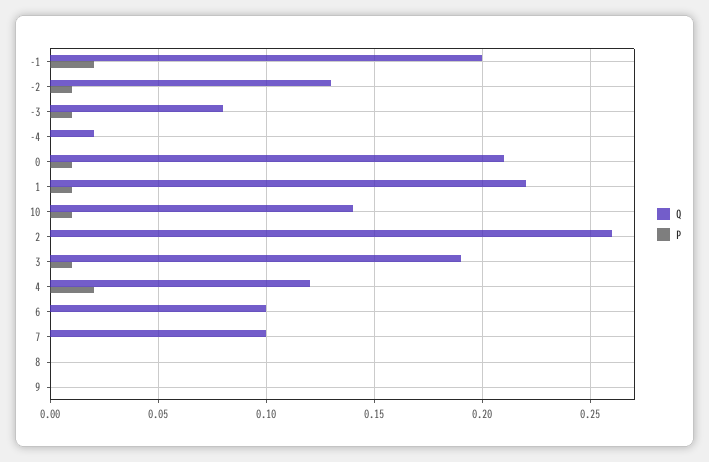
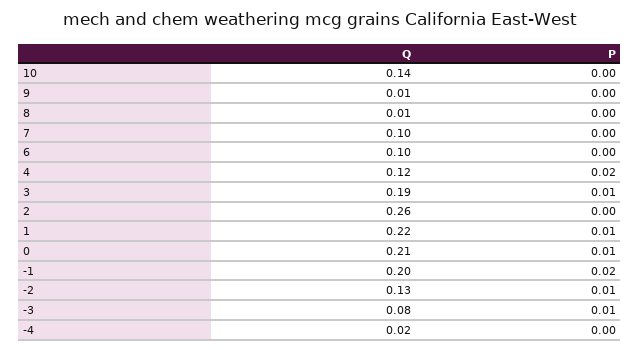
  {
    "Q": {
      "-1": 0.2,
      "-2": 0.13,
      "-3": 0.08,
      "-4": 0.02,
      "0": 0.21,
      "1": 0.22,
      "10": 0.14,
      "2": 0.26,
      "3": 0.19,
      "4": 0.12,
      "6": 0.1,
      "7": 0.1,
-     "8": 0,
+     "8": 0.01,
-     "9": 0
+     "9": 0.01
    },
    "P": {
      "-1": 0.02,
      "-2": 0.01,
      "-3": 0.01,
      "-4": 0,
      "0": 0.01,
      "1": 0.01,
-     "10": 0.01,
+     "10": 0,
      "2": 0,
      "3": 0.01,
      "4": 0.02,
      "6": 0,
      "7": 0,
      "8": 0,
      "9": 0
    }
  }

